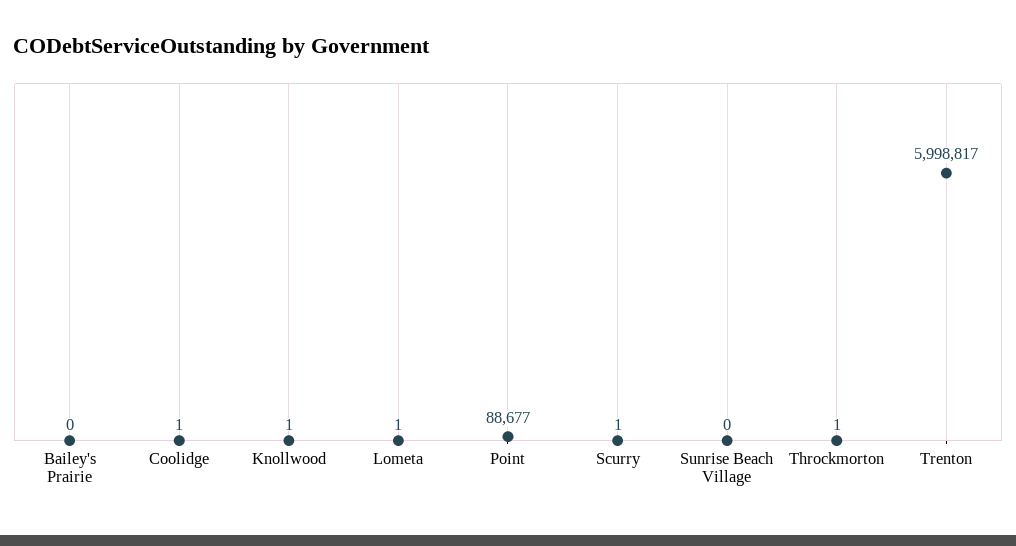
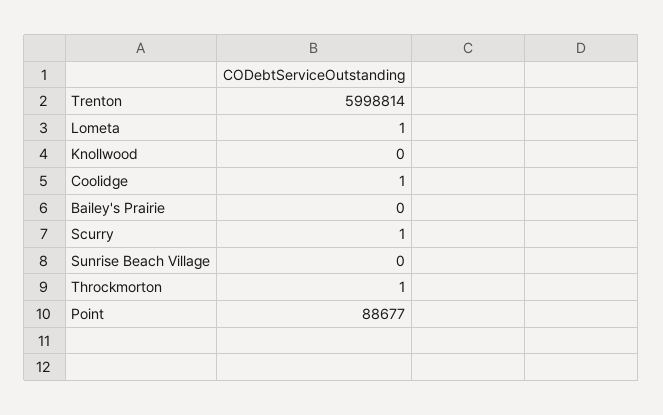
  {
    "Bailey's Prairie": 0,
    "Coolidge": 1,
-   "Knollwood": 1,
+   "Knollwood": 0,
    "Lometa": 1,
    "Point": 88677,
    "Scurry": 1,
    "Sunrise Beach Village": 0,
    "Throckmorton": 1,
-   "Trenton": 5998817
+   "Trenton": 5998814
  }

